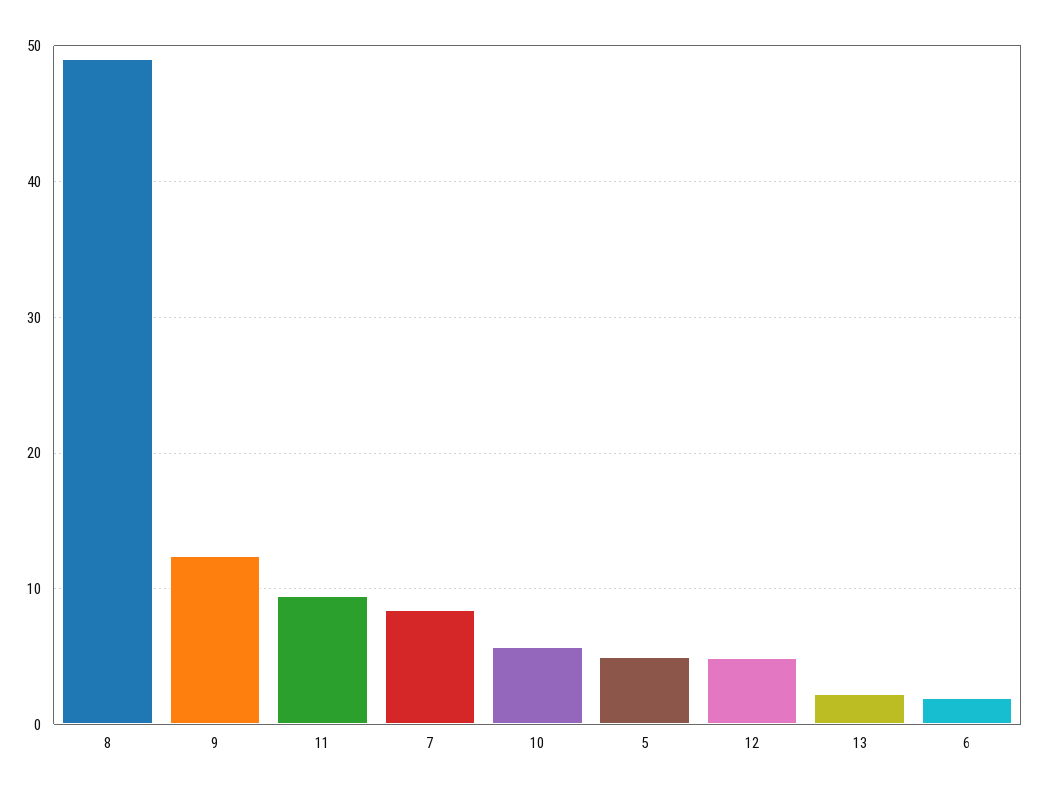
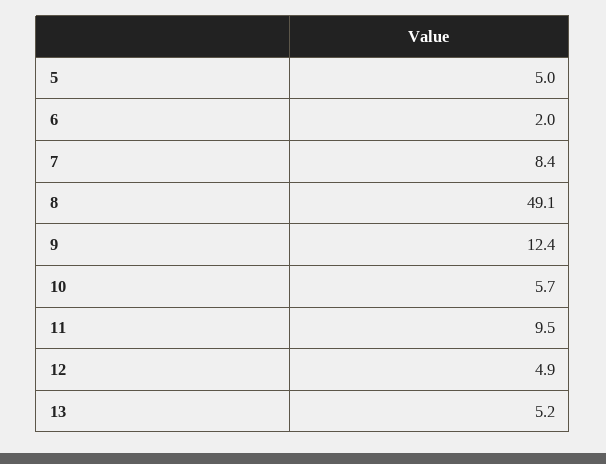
  {
    "8": 49.1,
    "9": 12.4,
    "11": 9.5,
    "7": 8.4,
    "10": 5.7,
    "5": 5,
    "12": 4.9,
-   "13": 2,
+   "13": 5.2,
    "6": 2
  }

